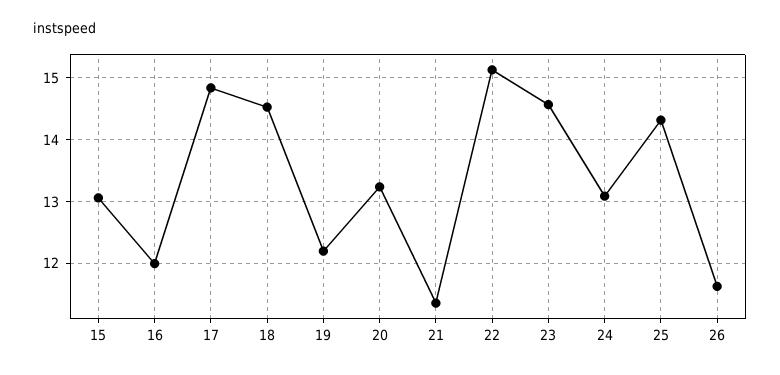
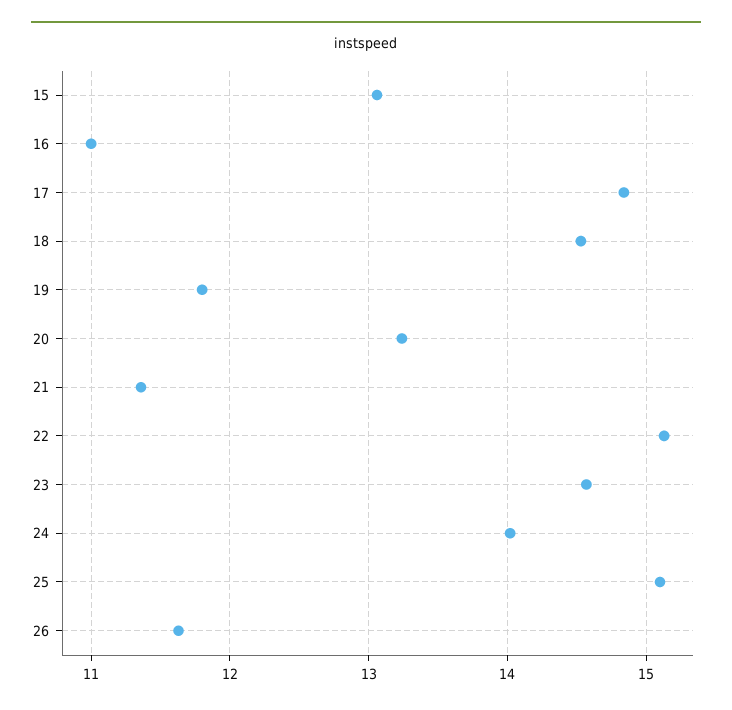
  {
    "15": 13.1,
-   "16": 12,
+   "16": 11,
    "17": 14.8,
    "18": 14.5,
-   "19": 12.2,
+   "19": 11.8,
    "20": 13.2,
    "21": 11.4,
    "22": 15.1,
    "23": 14.6,
-   "24": 13.1,
+   "24": 14,
-   "25": 14.3,
+   "25": 15.1,
    "26": 11.6
  }

